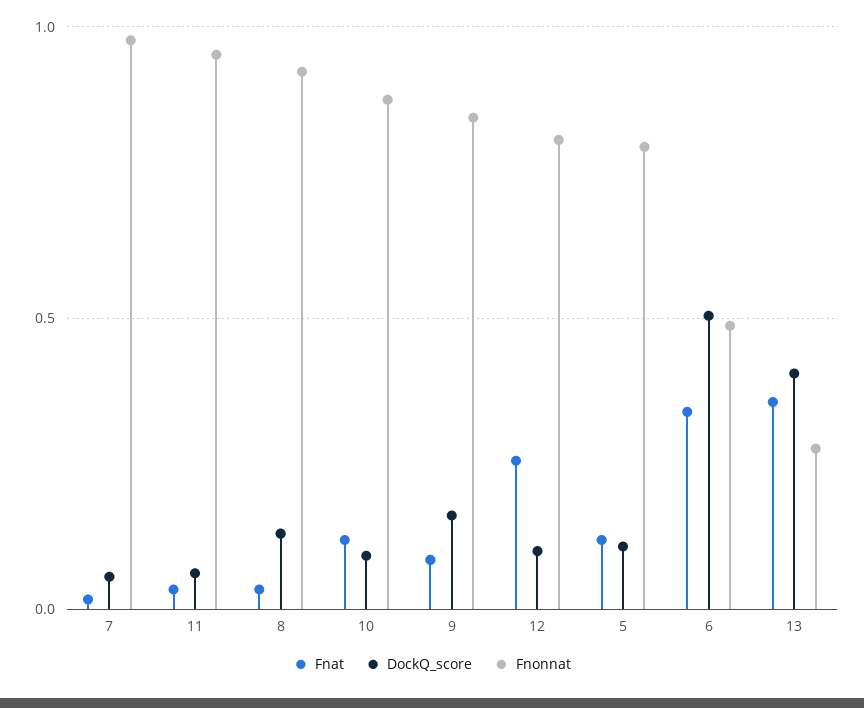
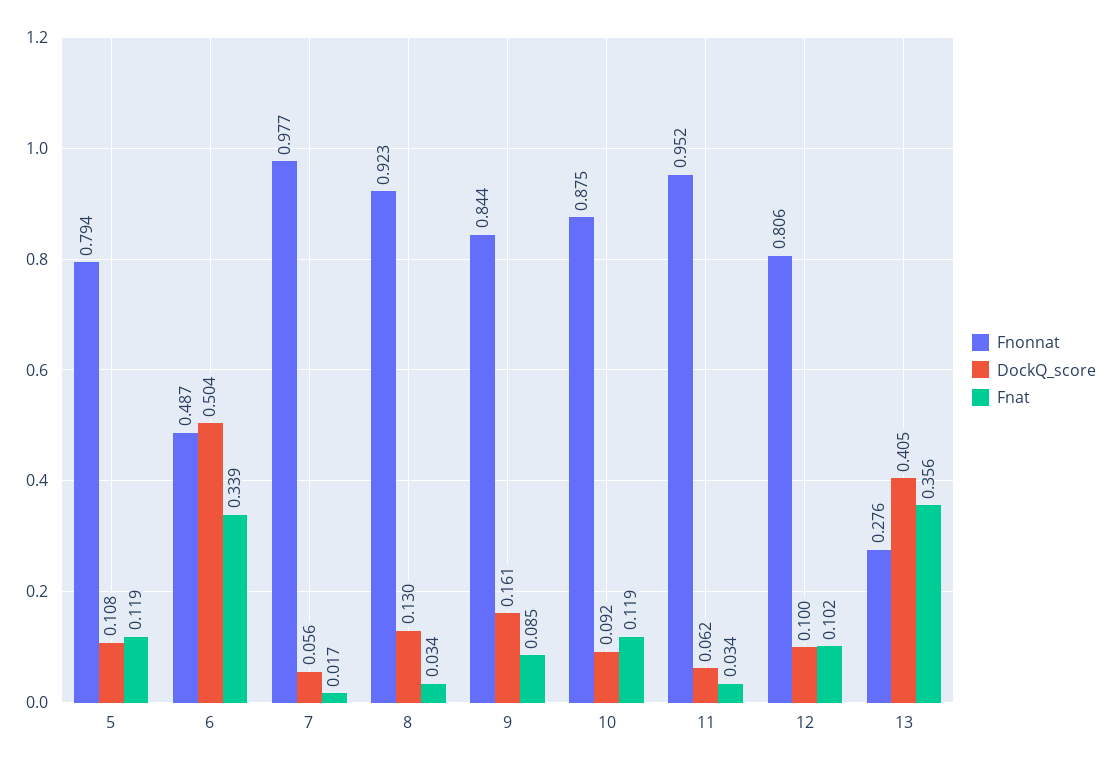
  {
    "Fnat": {
      "7": 0.017,
      "11": 0.034,
      "8": 0.034,
      "10": 0.119,
      "9": 0.085,
-     "12": 0.25,
+     "12": 0.102,
      "5": 0.119,
      "6": 0.339,
      "13": 0.356
    },
    "DockQ_score": {
      "7": 0.056,
      "11": 0.062,
      "8": 0.13,
      "10": 0.092,
      "9": 0.161,
      "12": 0.1,
      "5": 0.108,
      "6": 0.504,
      "13": 0.405
    },
    "Fnonnat": {
      "7": 0.977,
      "11": 0.952,
      "8": 0.923,
      "10": 0.875,
      "9": 0.844,
      "12": 0.806,
      "5": 0.794,
      "6": 0.487,
      "13": 0.276
    }
  }

